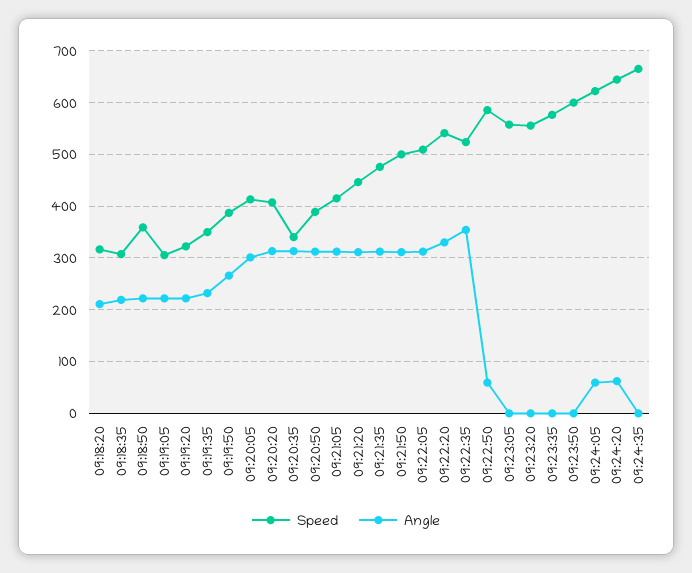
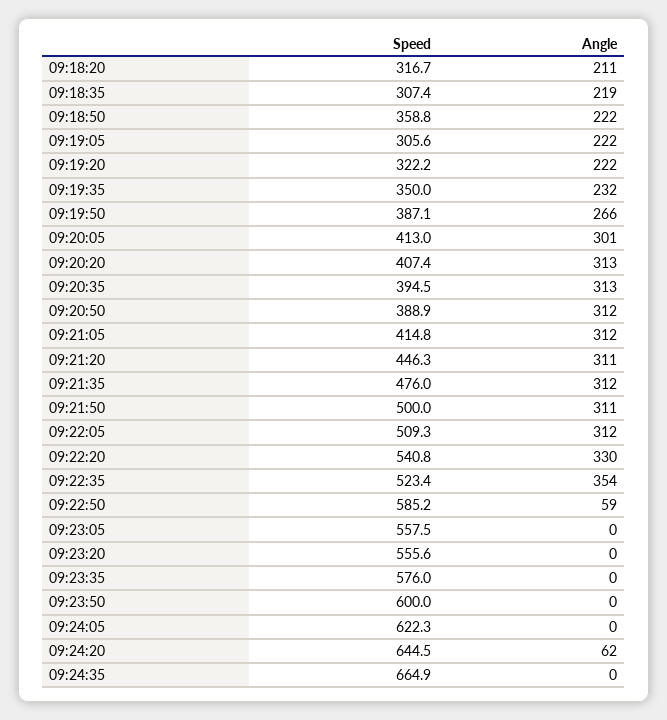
  {
    "Speed": {
      "09:18:20": 316.7,
      "09:18:35": 307.4,
      "09:18:50": 358.8,
      "09:19:05": 305.6,
      "09:19:20": 322.2,
      "09:19:35": 350,
      "09:19:50": 387.1,
      "09:20:05": 413,
      "09:20:20": 407.4,
-     "09:20:35": 340,
+     "09:20:35": 394.5,
      "09:20:50": 388.9,
      "09:21:05": 414.8,
      "09:21:20": 446.3,
      "09:21:35": 476,
      "09:21:50": 500,
      "09:22:05": 509.3,
      "09:22:20": 540.8,
      "09:22:35": 523.4,
      "09:22:50": 585.2,
      "09:23:05": 557.5,
      "09:23:20": 555.6,
      "09:23:35": 576,
      "09:23:50": 600,
      "09:24:05": 622.3,
      "09:24:20": 644.5,
      "09:24:35": 664.9
    },
    "Angle": {
      "09:18:20": 211,
      "09:18:35": 219,
      "09:18:50": 222,
      "09:19:05": 222,
      "09:19:20": 222,
      "09:19:35": 232,
      "09:19:50": 266,
      "09:20:05": 301,
      "09:20:20": 313,
      "09:20:35": 313,
      "09:20:50": 312,
      "09:21:05": 312,
      "09:21:20": 311,
      "09:21:35": 312,
      "09:21:50": 311,
      "09:22:05": 312,
      "09:22:20": 330,
      "09:22:35": 354,
      "09:22:50": 59,
      "09:23:05": 0,
      "09:23:20": 0,
      "09:23:35": 0,
      "09:23:50": 0,
-     "09:24:05": 60,
+     "09:24:05": 0,
      "09:24:20": 62,
      "09:24:35": 0
    }
  }

